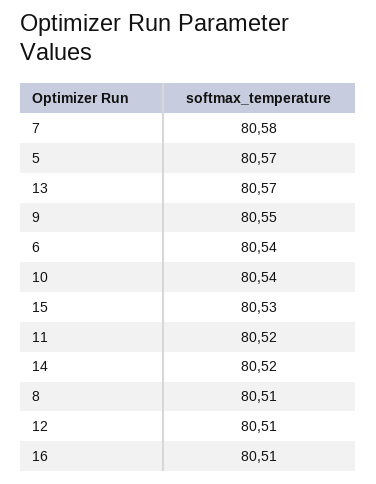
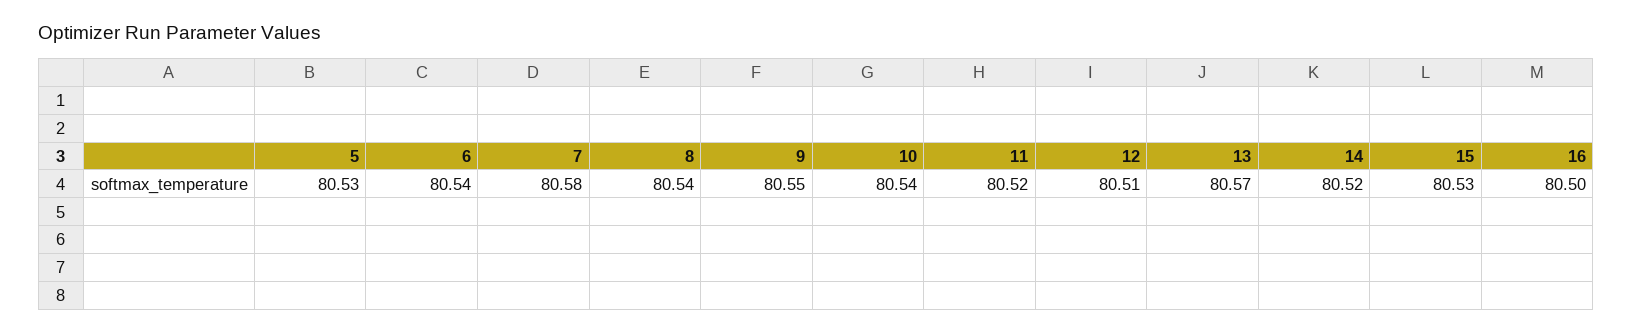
  {
    "7": 80.58,
-   "5": 80.57,
+   "5": 80.53,
    "13": 80.57,
    "9": 80.55,
    "6": 80.54,
    "10": 80.54,
    "15": 80.53,
    "11": 80.52,
    "14": 80.52,
-   "8": 80.51,
+   "8": 80.54,
    "12": 80.51,
-   "16": 80.51
+   "16": 80.5
  }

